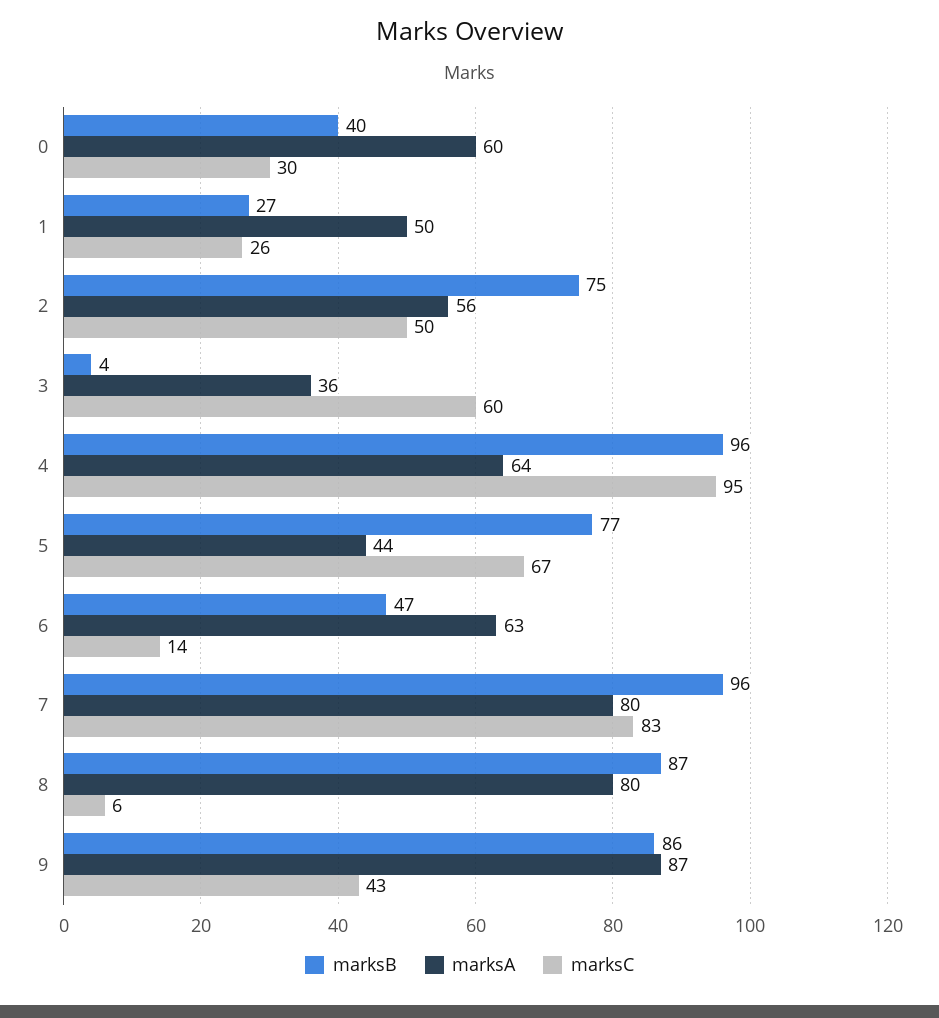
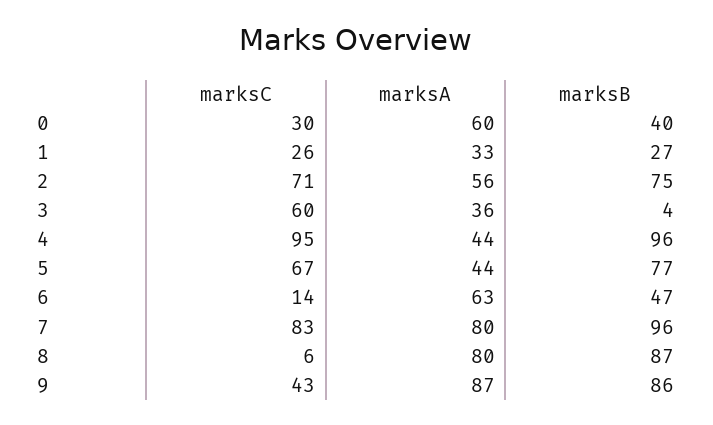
  {
    "marksB": {
      "0": 40,
      "1": 27,
      "2": 75,
      "3": 4,
      "4": 96,
      "5": 77,
      "6": 47,
      "7": 96,
      "8": 87,
      "9": 86
    },
    "marksA": {
      "0": 60,
-     "1": 50,
+     "1": 33,
      "2": 56,
      "3": 36,
-     "4": 64,
+     "4": 44,
      "5": 44,
      "6": 63,
      "7": 80,
      "8": 80,
      "9": 87
    },
    "marksC": {
      "0": 30,
      "1": 26,
-     "2": 50,
+     "2": 71,
      "3": 60,
      "4": 95,
      "5": 67,
      "6": 14,
      "7": 83,
      "8": 6,
      "9": 43
    }
  }

